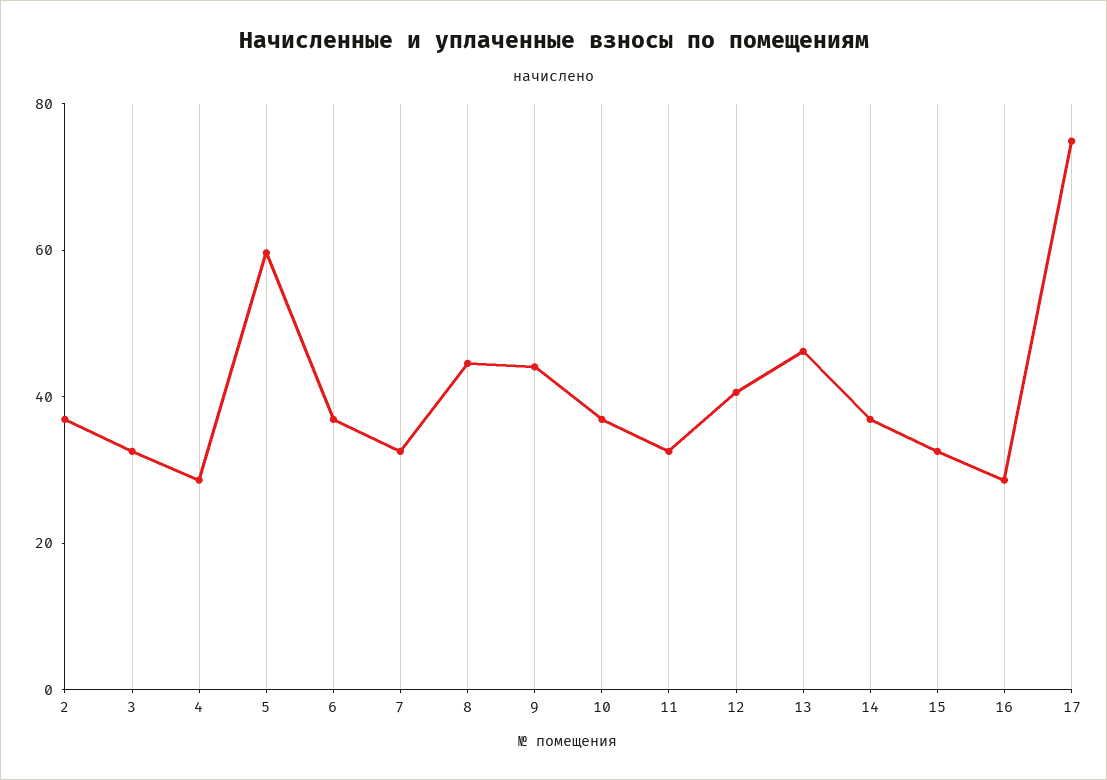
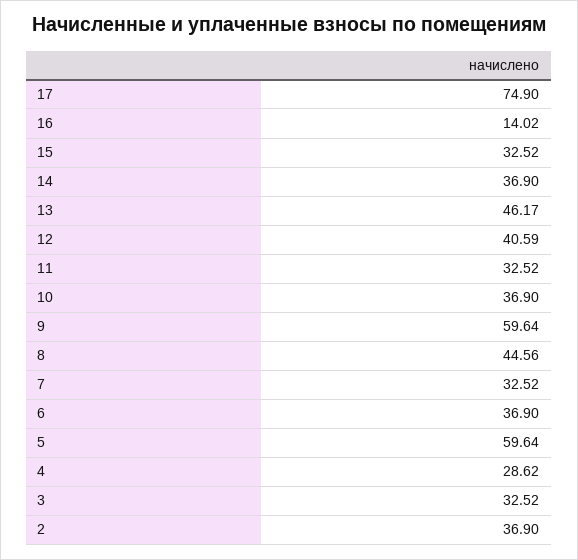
  {
    "2": 36.9,
    "3": 32.52,
    "4": 28.62,
    "5": 59.64,
    "6": 36.9,
    "7": 32.52,
    "8": 44.56,
-   "9": 45,
+   "9": 59.64,
    "10": 36.9,
    "11": 32.52,
    "12": 40.59,
    "13": 46.17,
    "14": 36.9,
    "15": 32.52,
-   "16": 30,
+   "16": 14.02,
    "17": 74.9
  }

